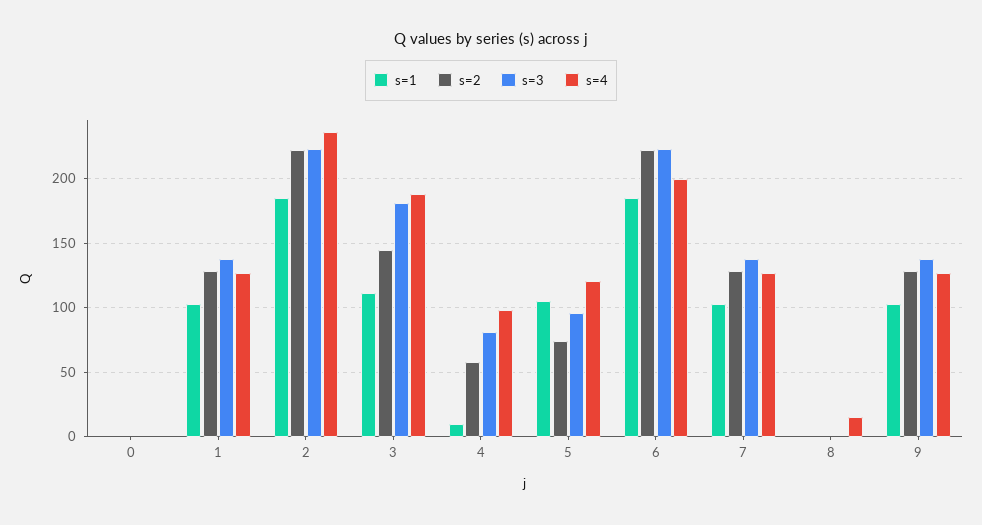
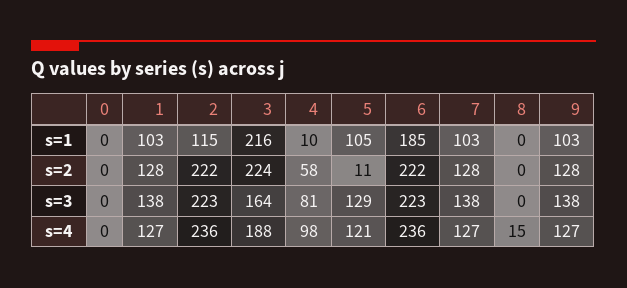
  {
    "s=1": {
      "0": 0,
      "1": 103,
-     "2": 185,
+     "2": 115,
-     "3": 110,
+     "3": 216,
      "4": 10,
      "5": 105,
      "6": 185,
      "7": 103,
      "8": 0,
      "9": 103
    },
    "s=2": {
      "0": 0,
      "1": 128,
      "2": 222,
-     "3": 145,
+     "3": 224,
      "4": 58,
-     "5": 75,
+     "5": 11,
      "6": 222,
      "7": 128,
      "8": 0,
      "9": 128
    },
    "s=3": {
      "0": 0,
      "1": 138,
      "2": 223,
-     "3": 180,
+     "3": 164,
      "4": 81,
-     "5": 95,
+     "5": 129,
      "6": 223,
      "7": 138,
      "8": 0,
      "9": 138
    },
    "s=4": {
      "0": 0,
      "1": 127,
      "2": 236,
      "3": 188,
      "4": 98,
      "5": 121,
-     "6": 200,
+     "6": 236,
      "7": 127,
      "8": 15,
      "9": 127
    }
  }

